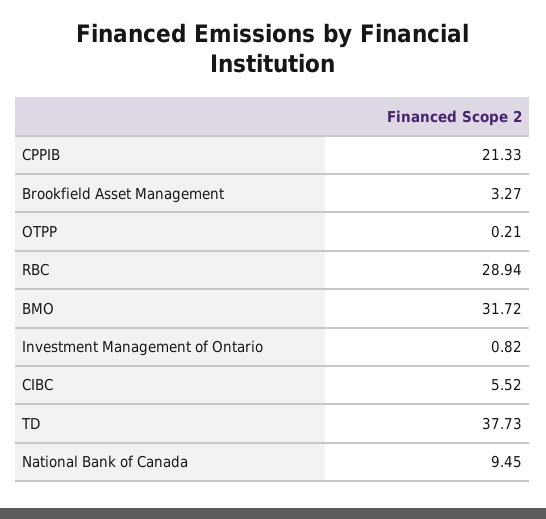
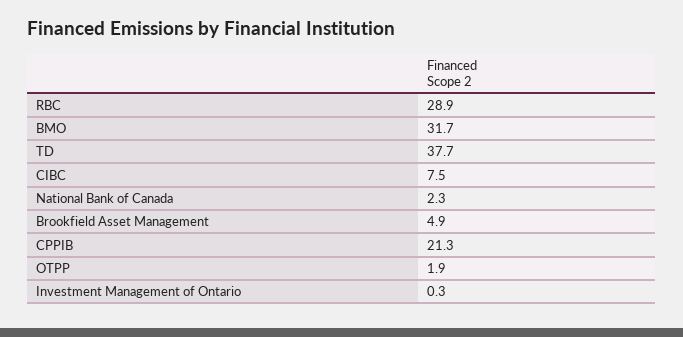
  {
    "CPPIB": 21.33,
-   "Brookfield Asset Management": 3.27,
+   "Brookfield Asset Management": 4.9,
-   "OTPP": 0.21,
+   "OTPP": 1.9,
    "RBC": 28.94,
    "BMO": 31.72,
-   "Investment Management of Ontario": 0.82,
+   "Investment Management of Ontario": 0.3,
-   "CIBC": 5.52,
+   "CIBC": 7.5,
    "TD": 37.73,
-   "National Bank of Canada": 9.45
+   "National Bank of Canada": 2.3
  }

